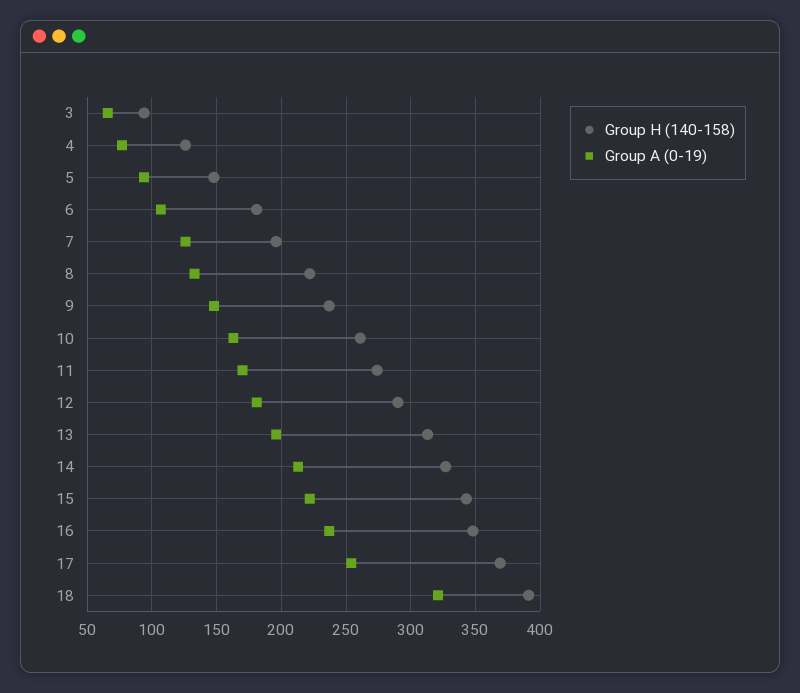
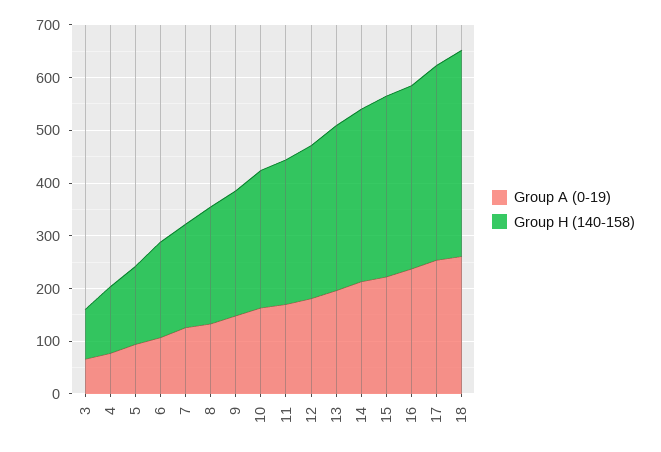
  {
    "Group H (140-158)": {
      "3": 95,
      "4": 125,
      "5": 150,
      "6": 180,
      "7": 195,
      "8": 220,
      "9": 235,
      "10": 260,
      "11": 275,
      "12": 290,
      "13": 315,
      "14": 325,
      "15": 345,
      "16": 350,
      "17": 370,
      "18": 390
    },
    "Group A (0-19)": {
      "3": 65,
      "4": 75,
      "5": 95,
      "6": 105,
      "7": 125,
      "8": 135,
      "9": 150,
      "10": 165,
      "11": 170,
      "12": 180,
      "13": 195,
      "14": 215,
      "15": 220,
      "16": 235,
      "17": 255,
-     "18": 320
+     "18": 260
    }
  }

